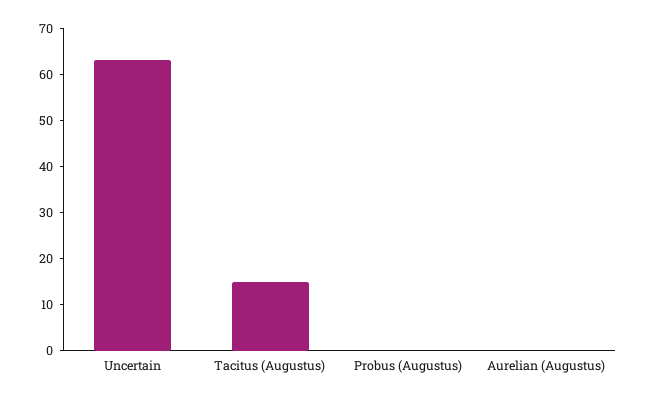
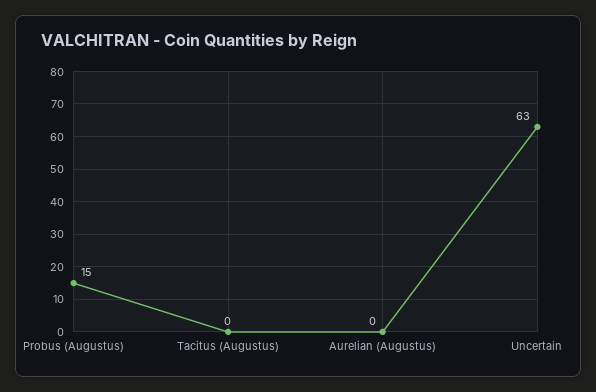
  {
    "Uncertain": 63,
-   "Tacitus (Augustus)": 15,
+   "Tacitus (Augustus)": 0,
-   "Probus (Augustus)": 0,
+   "Probus (Augustus)": 15,
    "Aurelian (Augustus)": 0
  }

